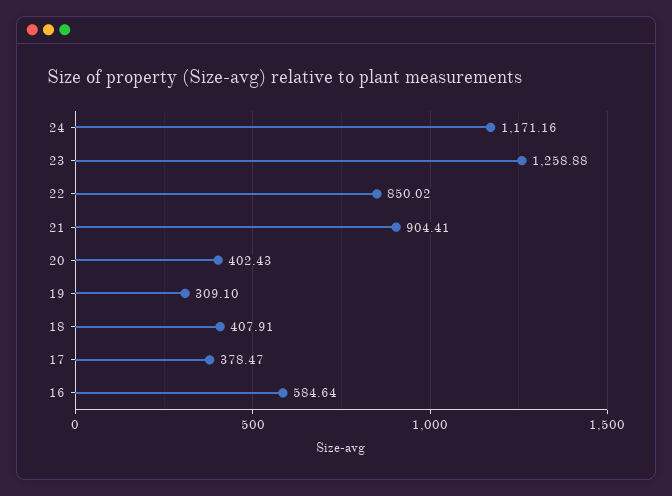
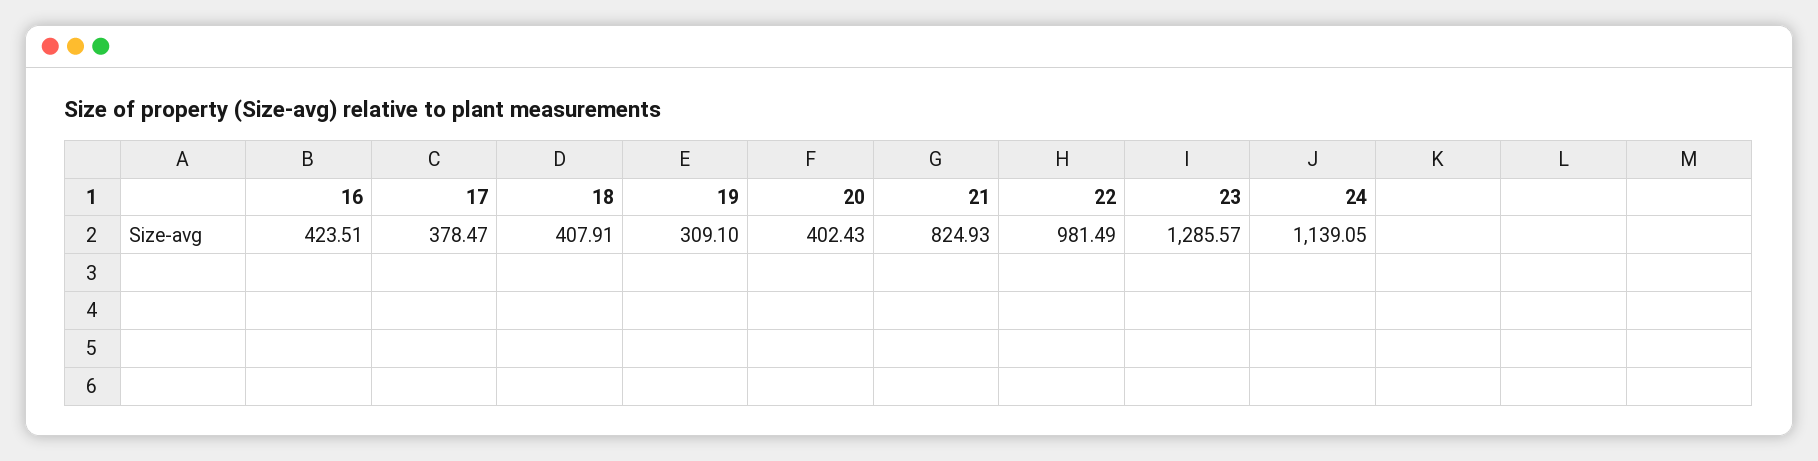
  {
-   "24": 1171.16,
+   "24": 1139.05,
-   "23": 1258.88,
+   "23": 1285.57,
-   "22": 850.02,
+   "22": 981.49,
-   "21": 904.41,
+   "21": 824.93,
    "20": 402.43,
    "19": 309.1,
    "18": 407.91,
    "17": 378.47,
-   "16": 584.64
+   "16": 423.51
  }

